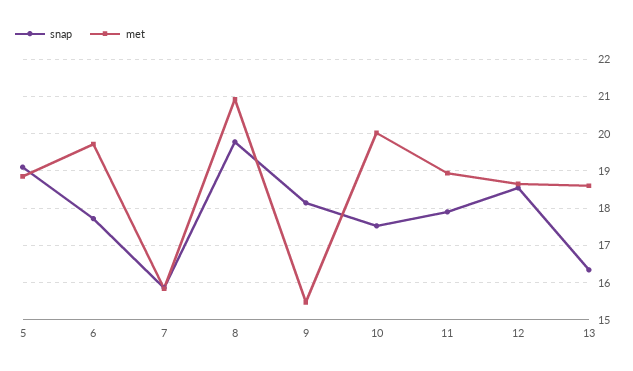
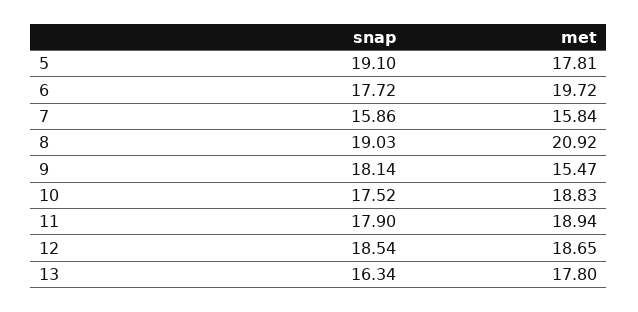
  {
    "snap": {
      "5": 19.1,
      "6": 17.72,
      "7": 15.86,
-     "8": 19.8,
+     "8": 19.03,
      "9": 18.14,
      "10": 17.52,
      "11": 17.9,
      "12": 18.54,
      "13": 16.34
    },
    "met": {
-     "5": 18.8,
+     "5": 17.81,
      "6": 19.72,
      "7": 15.84,
      "8": 20.92,
      "9": 15.47,
-     "10": 20,
+     "10": 18.83,
      "11": 18.94,
      "12": 18.65,
-     "13": 18.6
+     "13": 17.8
    }
  }

